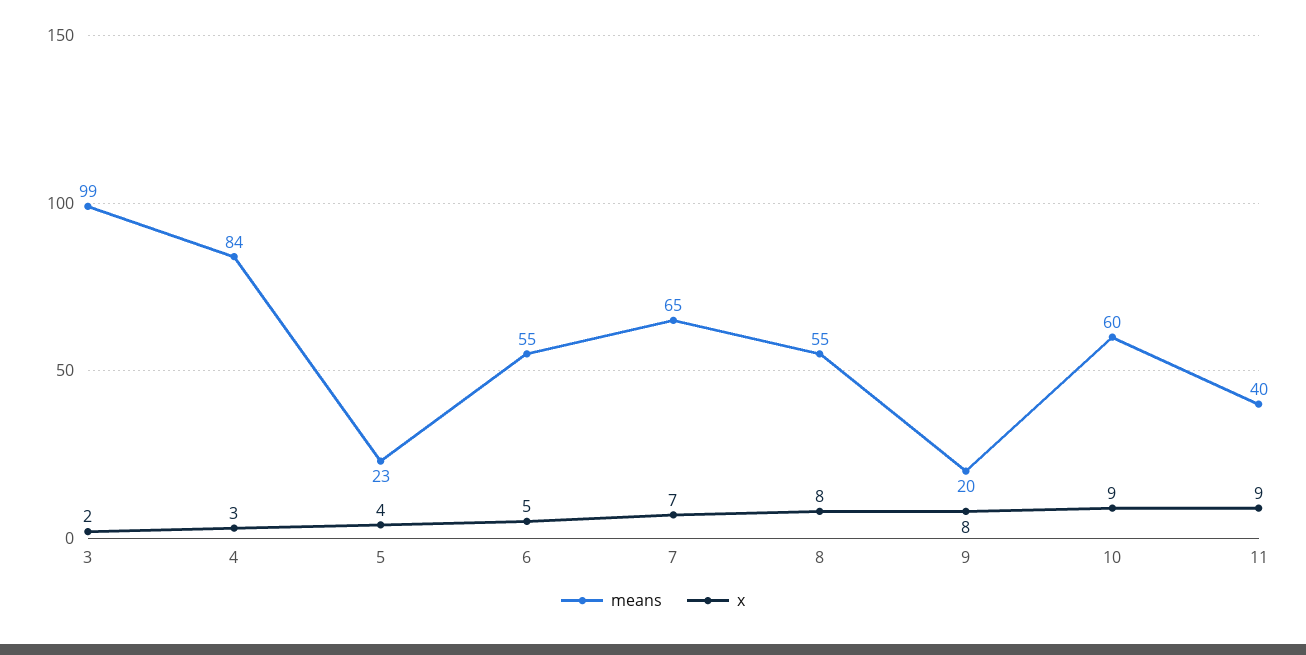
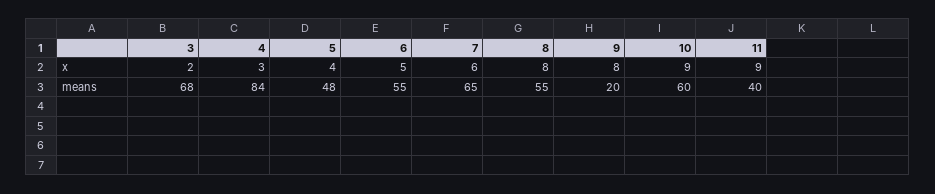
  {
    "means": {
-     "3": 99,
+     "3": 68,
      "4": 84,
-     "5": 23,
+     "5": 48,
      "6": 55,
      "7": 65,
      "8": 55,
      "9": 20,
      "10": 60,
      "11": 40
    },
    "x": {
      "3": 2,
      "4": 3,
      "5": 4,
      "6": 5,
-     "7": 7,
+     "7": 6,
      "8": 8,
      "9": 8,
      "10": 9,
      "11": 9
    }
  }

